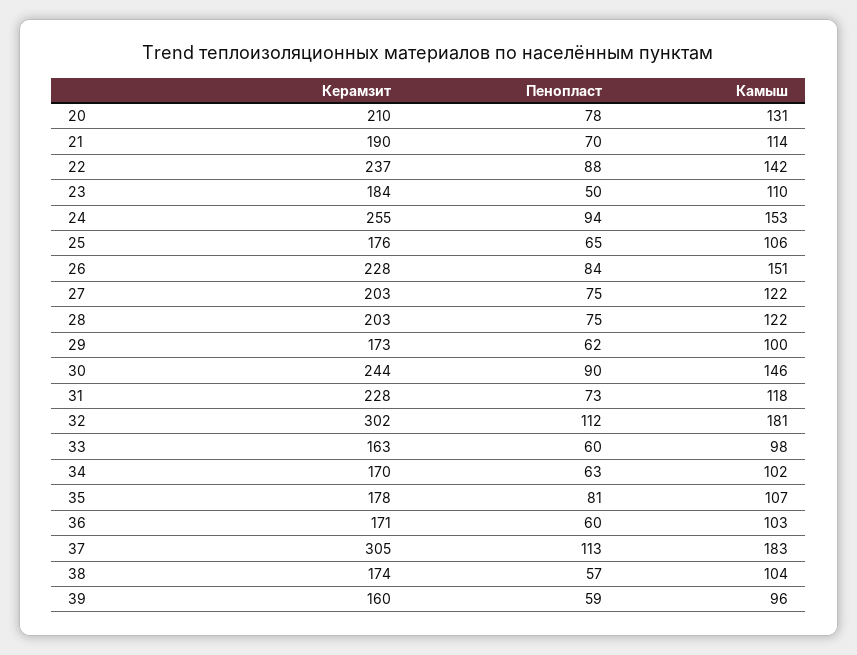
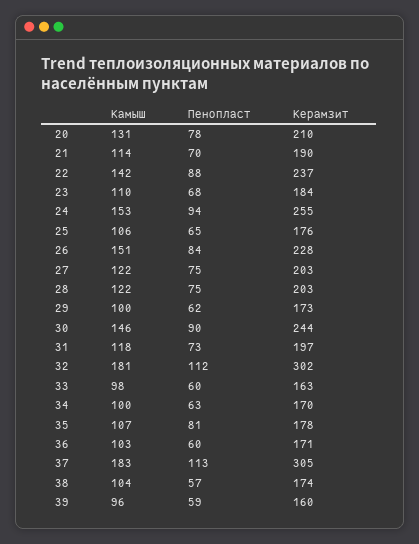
  {
    "Керамзит": {
      "20": 210,
      "21": 190,
      "22": 237,
      "23": 184,
      "24": 255,
      "25": 176,
      "26": 228,
      "27": 203,
      "28": 203,
      "29": 173,
      "30": 244,
-     "31": 228,
+     "31": 197,
      "32": 302,
      "33": 163,
      "34": 170,
      "35": 178,
      "36": 171,
      "37": 305,
      "38": 174,
      "39": 160
    },
    "Пенопласт": {
      "20": 78,
      "21": 70,
      "22": 88,
-     "23": 50,
+     "23": 68,
      "24": 94,
      "25": 65,
      "26": 84,
      "27": 75,
      "28": 75,
      "29": 62,
      "30": 90,
      "31": 73,
      "32": 112,
      "33": 60,
      "34": 63,
      "35": 81,
      "36": 60,
      "37": 113,
      "38": 57,
      "39": 59
    },
    "Камыш": {
      "20": 131,
      "21": 114,
      "22": 142,
      "23": 110,
      "24": 153,
      "25": 106,
      "26": 151,
      "27": 122,
      "28": 122,
      "29": 100,
      "30": 146,
      "31": 118,
      "32": 181,
      "33": 98,
-     "34": 102,
+     "34": 100,
      "35": 107,
      "36": 103,
      "37": 183,
      "38": 104,
      "39": 96
    }
  }

